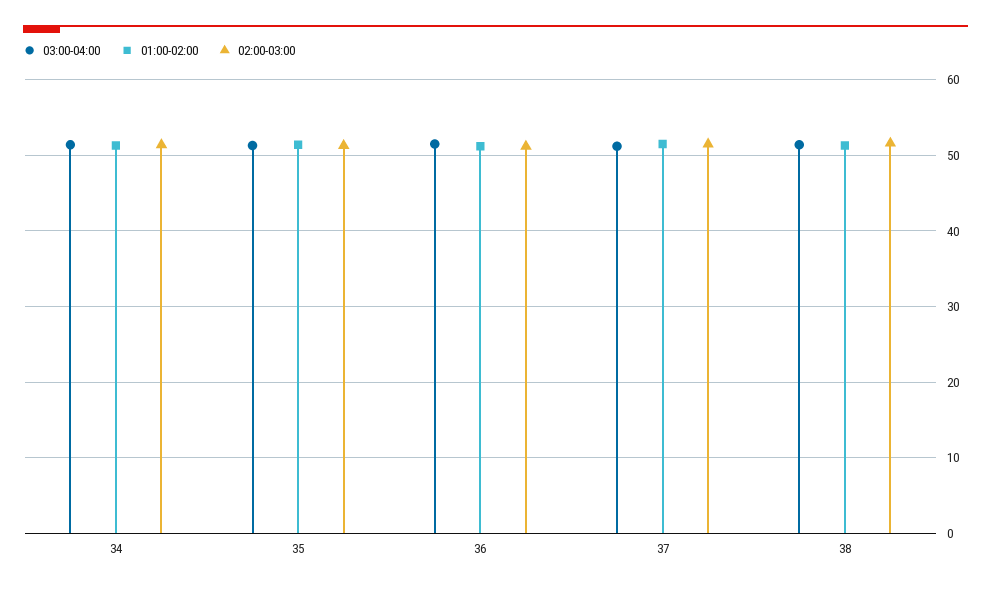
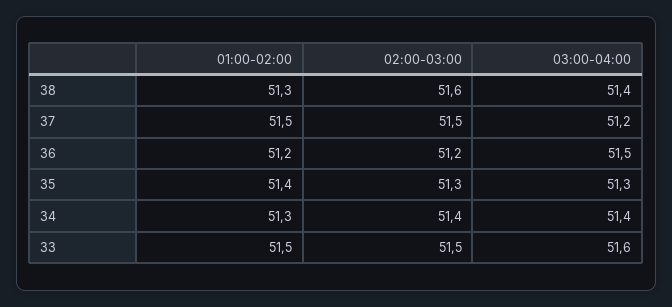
  {
    "03:00-04:00": {
      "34": 51.4,
      "35": 51.3,
      "36": 51.5,
      "37": 51.2,
-     "38": 51.4
+     "38": 51.4,
+     "33": 51.6
    },
    "01:00-02:00": {
      "34": 51.3,
      "35": 51.4,
      "36": 51.2,
      "37": 51.5,
-     "38": 51.3
+     "38": 51.3,
+     "33": 51.5
    },
    "02:00-03:00": {
      "34": 51.4,
      "35": 51.3,
      "36": 51.2,
      "37": 51.5,
-     "38": 51.6
+     "38": 51.6,
+     "33": 51.5
    }
  }

